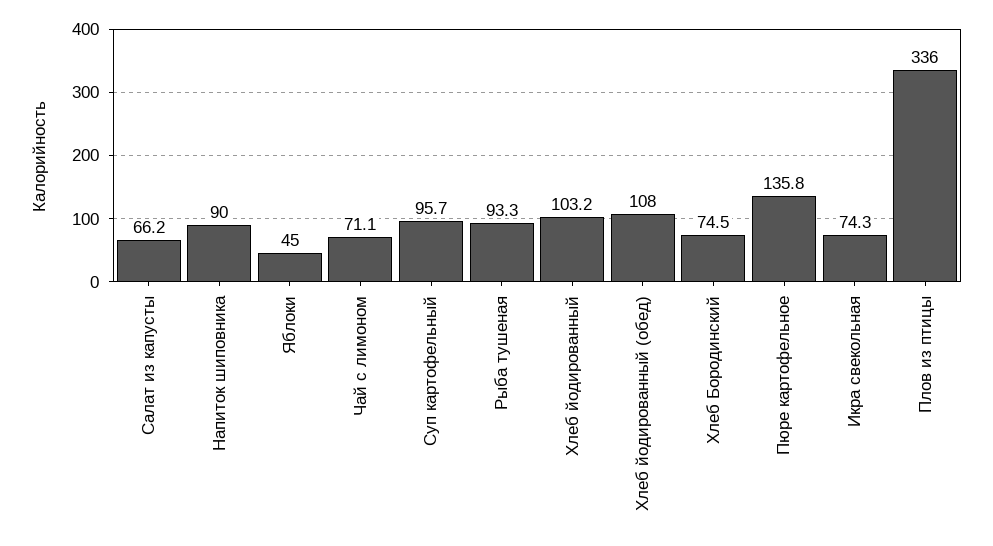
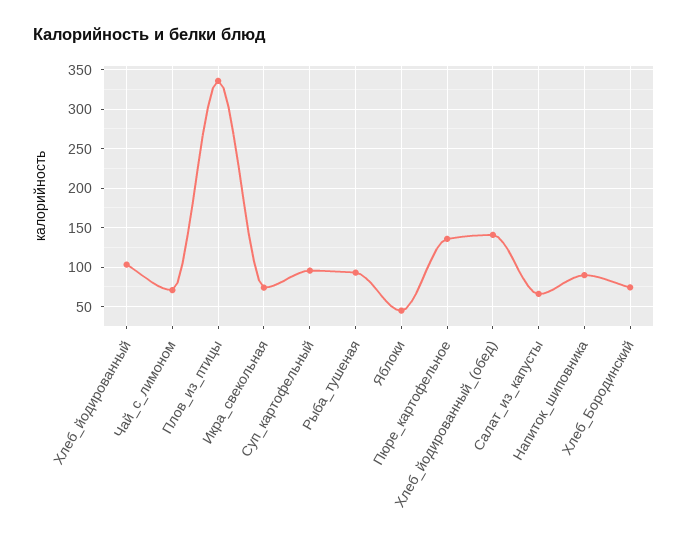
  {
    "Салат из капусты": 66.2,
    "Напиток шиповника": 90,
    "Яблоки": 45,
    "Чай с лимоном": 71.1,
    "Суп картофельный": 95.7,
    "Рыба тушеная": 93.3,
    "Хлеб йодированный": 103.2,
-   "Хлеб йодированный (обед)": 108,
+   "Хлеб йодированный (обед)": 140,
    "Хлеб Бородинский": 74.5,
    "Пюре картофельное": 135.8,
    "Икра свекольная": 74.3,
    "Плов из птицы": 336
  }

